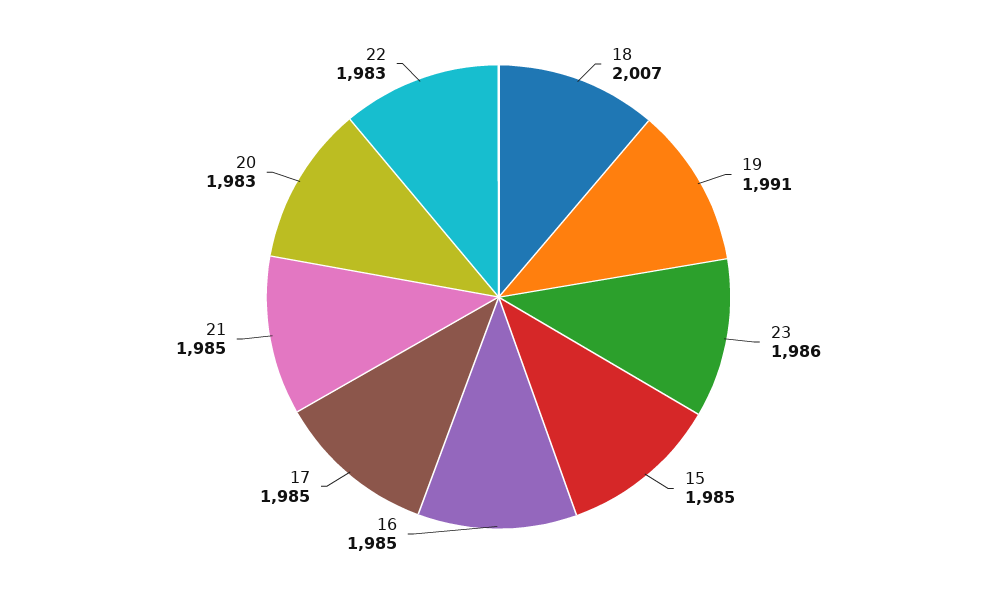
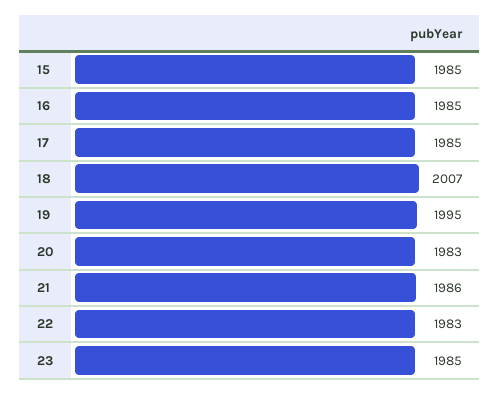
  {
    "18": 2007,
-   "19": 1991,
+   "19": 1995,
-   "23": 1986,
+   "23": 1985,
    "15": 1985,
    "16": 1985,
    "17": 1985,
-   "21": 1985,
+   "21": 1986,
    "20": 1983,
    "22": 1983
  }

